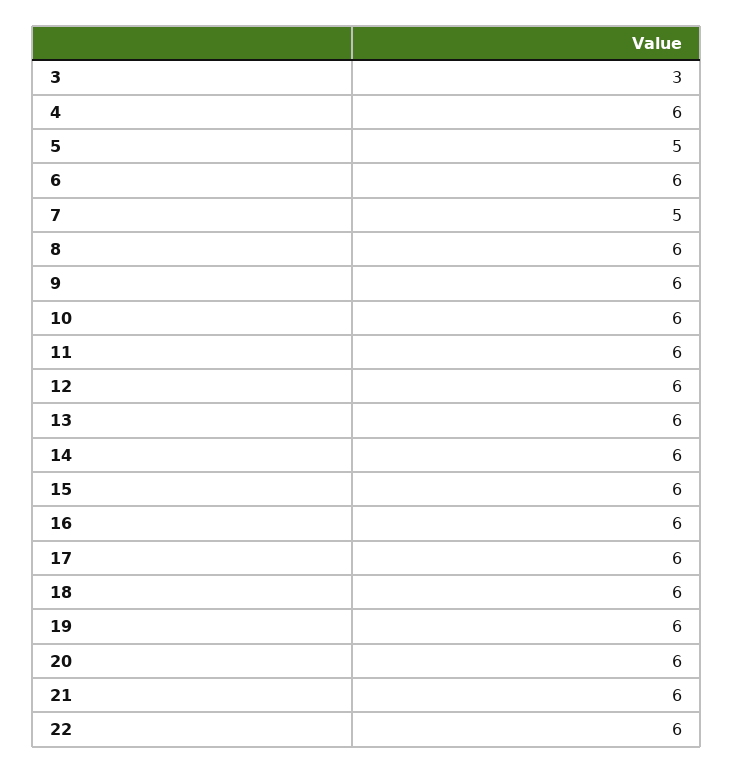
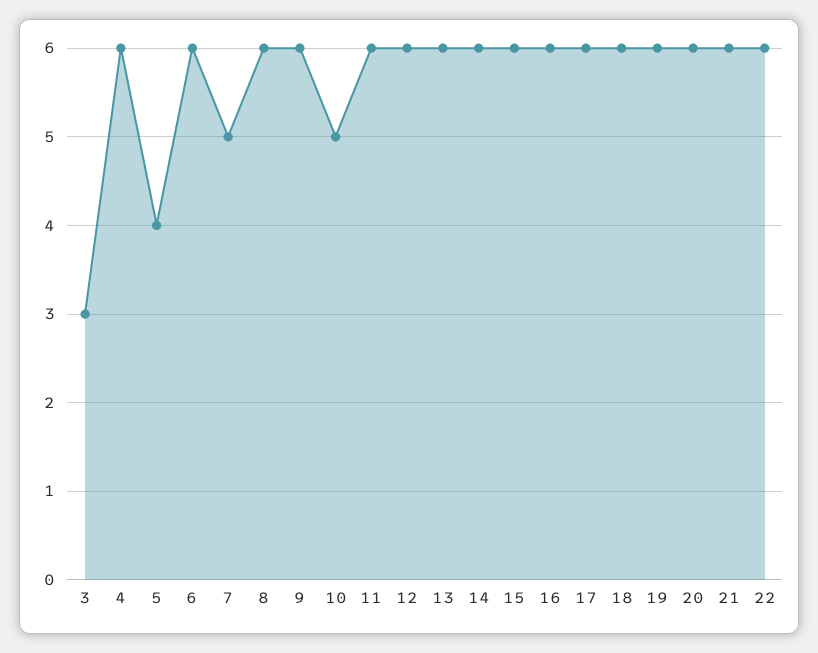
  {
    "3": 3,
    "4": 6,
-   "5": 5,
+   "5": 4,
    "6": 6,
    "7": 5,
    "8": 6,
    "9": 6,
-   "10": 6,
+   "10": 5,
    "11": 6,
    "12": 6,
    "13": 6,
    "14": 6,
    "15": 6,
    "16": 6,
    "17": 6,
    "18": 6,
    "19": 6,
    "20": 6,
    "21": 6,
    "22": 6
  }

